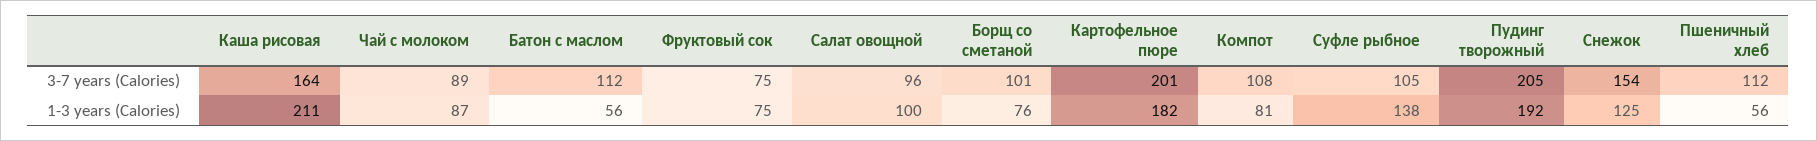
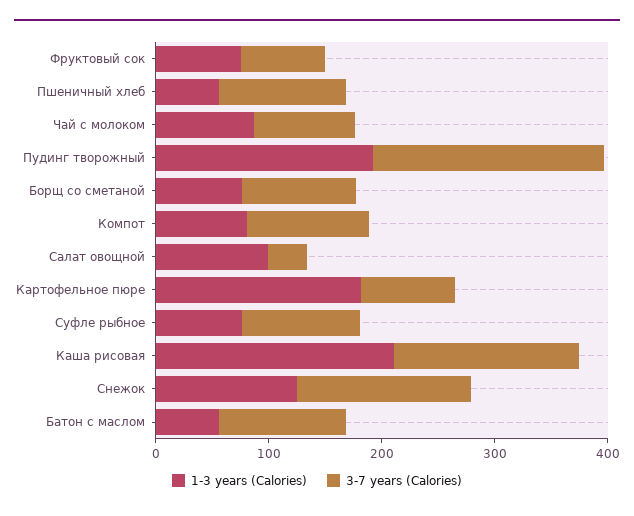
  {
    "3-7 years (Calories)": {
      "Каша рисовая": 164,
      "Чай с молоком": 89,
      "Батон с маслом": 112,
      "Фруктовый сок": 75,
-     "Салат овощной": 96,
+     "Салат овощной": 40,
      "Борщ со сметаной": 101,
-     "Картофельное пюре": 201,
+     "Картофельное пюре": 80,
      "Компот": 108,
      "Суфле рыбное": 105,
      "Пудинг творожный": 205,
      "Снежок": 154,
      "Пшеничный хлеб": 112
    },
    "1-3 years (Calories)": {
      "Каша рисовая": 211,
      "Чай с молоком": 87,
      "Батон с маслом": 56,
      "Фруктовый сок": 75,
      "Салат овощной": 100,
      "Борщ со сметаной": 76,
      "Картофельное пюре": 182,
      "Компот": 81,
-     "Суфле рыбное": 138,
+     "Суфле рыбное": 80,
      "Пудинг творожный": 192,
      "Снежок": 125,
      "Пшеничный хлеб": 56
    }
  }

